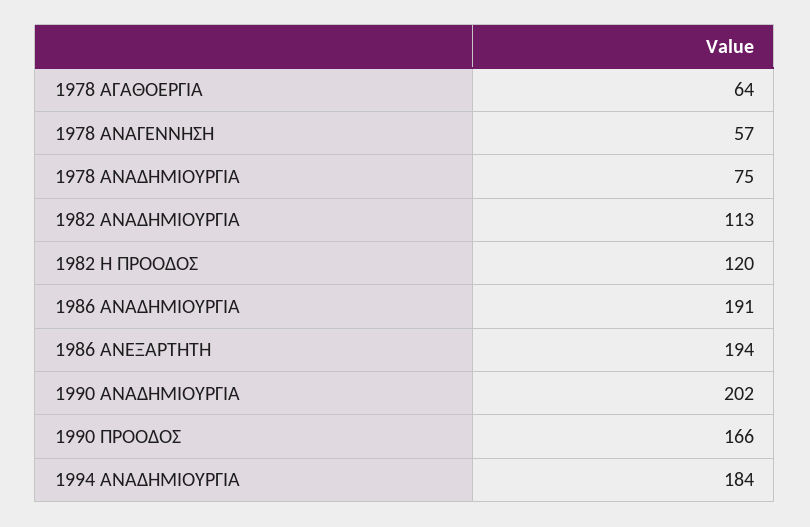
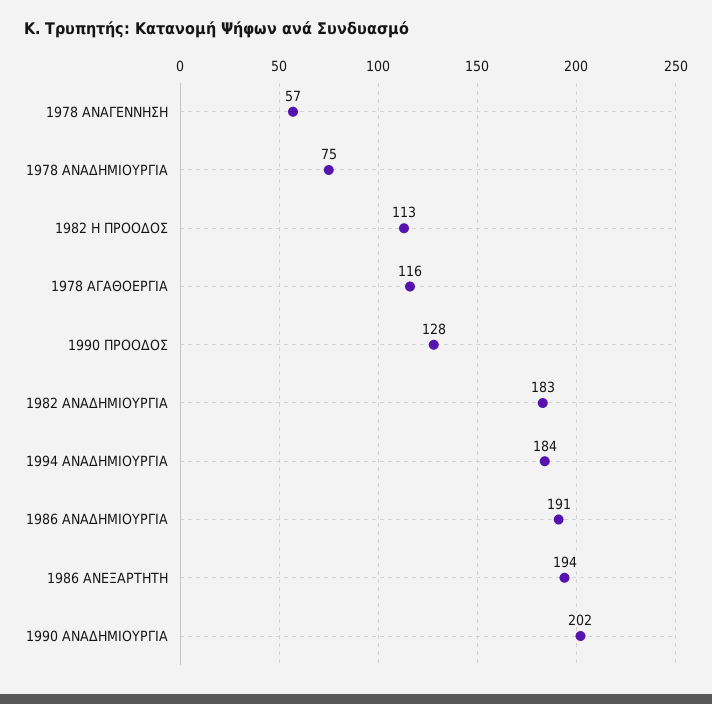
  {
-   "1978 ΑΓΑΘΟΕΡΓΙΑ": 64,
+   "1978 ΑΓΑΘΟΕΡΓΙΑ": 116,
    "1978 ΑΝΑΓΕΝΝΗΣΗ": 57,
    "1978 ΑΝΑΔΗΜΙΟΥΡΓΙΑ": 75,
-   "1982 ΑΝΑΔΗΜΙΟΥΡΓΙΑ": 113,
+   "1982 ΑΝΑΔΗΜΙΟΥΡΓΙΑ": 183,
-   "1982 Η ΠΡΟΟΔΟΣ": 120,
+   "1982 Η ΠΡΟΟΔΟΣ": 113,
    "1986 ΑΝΑΔΗΜΙΟΥΡΓΙΑ": 191,
    "1986 ΑΝΕΞΑΡΤΗΤΗ": 194,
    "1990 ΑΝΑΔΗΜΙΟΥΡΓΙΑ": 202,
-   "1990 ΠΡΟΟΔΟΣ": 166,
+   "1990 ΠΡΟΟΔΟΣ": 128,
    "1994 ΑΝΑΔΗΜΙΟΥΡΓΙΑ": 184
  }

